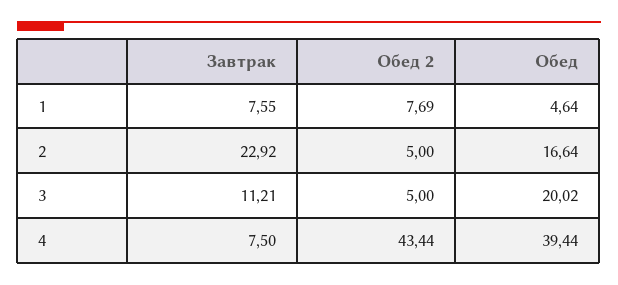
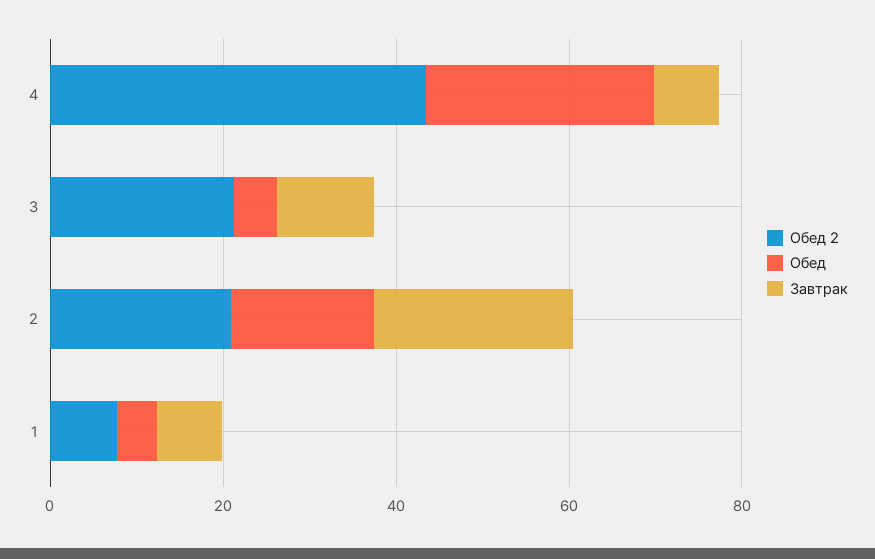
  {
    "Завтрак": {
      "1": 7.55,
      "2": 22.92,
      "3": 11.21,
      "4": 7.5
    },
    "Обед 2": {
      "1": 7.69,
-     "2": 5,
+     "2": 20,
-     "3": 5,
+     "3": 20,
      "4": 43.44
    },
    "Обед": {
      "1": 4.64,
      "2": 16.64,
-     "3": 20.02,
+     "3": 5,
-     "4": 39.44
+     "4": 25
    }
  }

